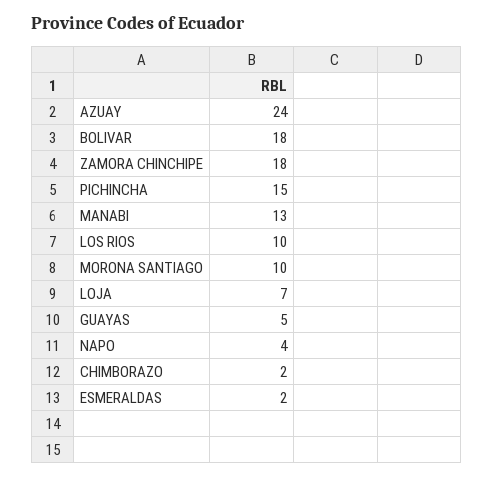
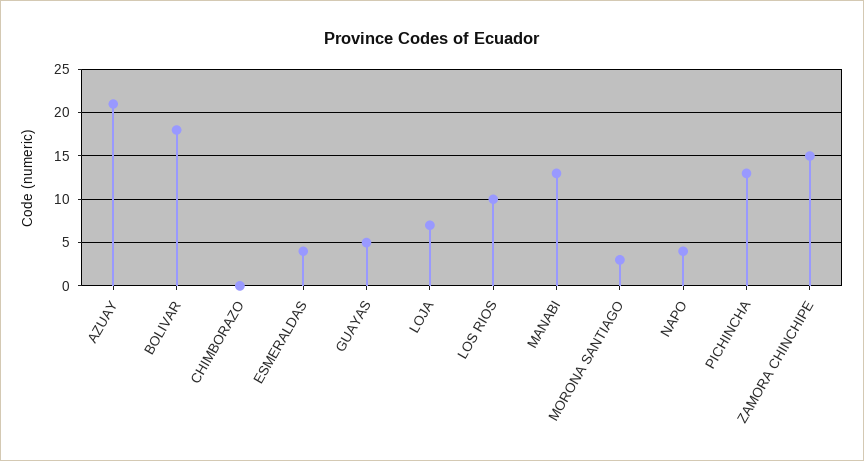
  {
-   "AZUAY": 24,
+   "AZUAY": 21,
    "BOLIVAR": 18,
-   "ZAMORA CHINCHIPE": 18,
+   "ZAMORA CHINCHIPE": 15,
-   "PICHINCHA": 15,
+   "PICHINCHA": 13,
    "MANABI": 13,
    "LOS RIOS": 10,
-   "MORONA SANTIAGO": 10,
+   "MORONA SANTIAGO": 3,
    "LOJA": 7,
    "GUAYAS": 5,
    "NAPO": 4,
-   "CHIMBORAZO": 2,
+   "CHIMBORAZO": 0,
-   "ESMERALDAS": 2
+   "ESMERALDAS": 4
  }

